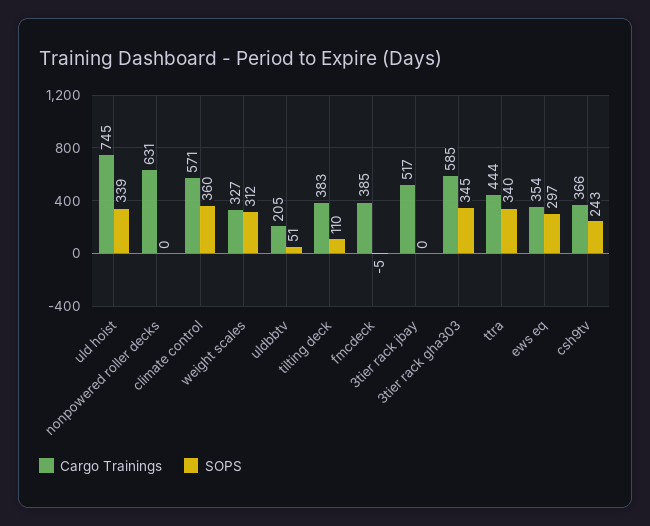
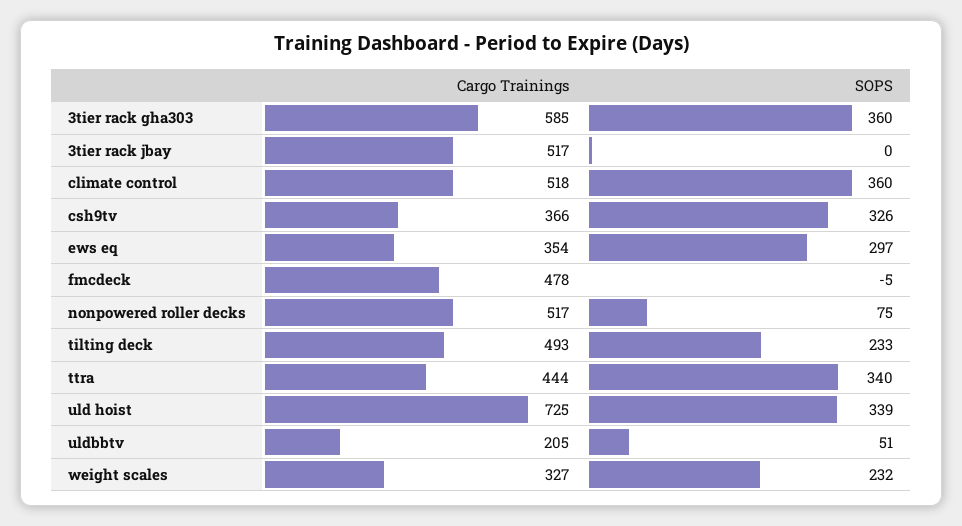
  {
    "Cargo Trainings": {
-     "uld hoist": 745,
+     "uld hoist": 725,
-     "nonpowered roller decks": 631,
+     "nonpowered roller decks": 517,
-     "climate control": 571,
+     "climate control": 518,
      "weight scales": 327,
      "uldbbtv": 205,
-     "tilting deck": 383,
+     "tilting deck": 493,
-     "fmcdeck": 385,
+     "fmcdeck": 478,
      "3tier rack jbay": 517,
      "3tier rack gha303": 585,
      "ttra": 444,
      "ews eq": 354,
      "csh9tv": 366
    },
    "SOPS": {
      "uld hoist": 339,
-     "nonpowered roller decks": 0,
+     "nonpowered roller decks": 75,
      "climate control": 360,
-     "weight scales": 312,
+     "weight scales": 232,
      "uldbbtv": 51,
-     "tilting deck": 110,
+     "tilting deck": 233,
      "fmcdeck": -5,
      "3tier rack jbay": 0,
-     "3tier rack gha303": 345,
+     "3tier rack gha303": 360,
      "ttra": 340,
      "ews eq": 297,
-     "csh9tv": 243
+     "csh9tv": 326
    }
  }

